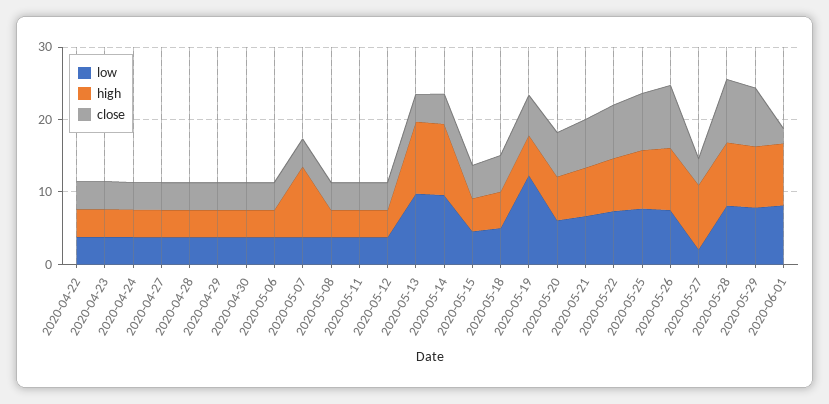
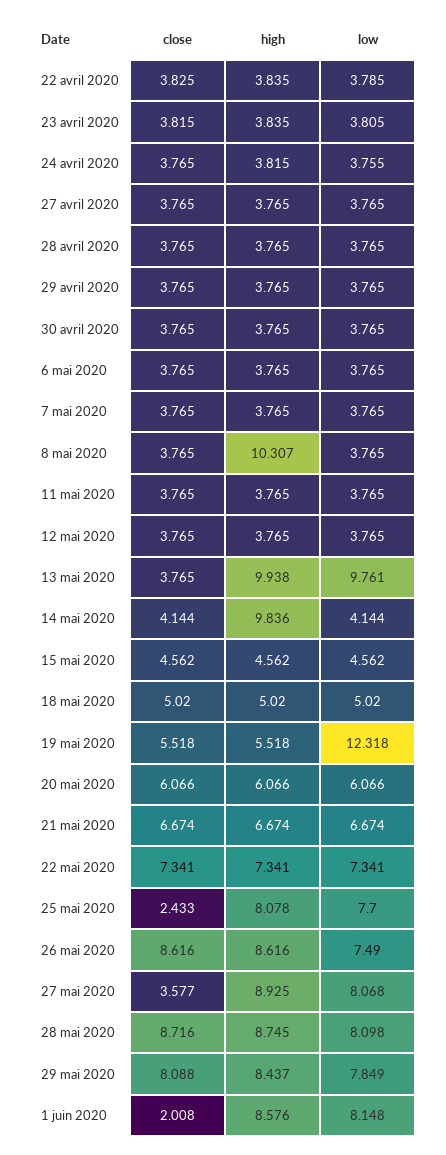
  {
    "low": {
      "2020-04-22": 3.785,
      "2020-04-23": 3.805,
      "2020-04-24": 3.755,
      "2020-04-27": 3.765,
      "2020-04-28": 3.765,
      "2020-04-29": 3.765,
      "2020-04-30": 3.765,
      "2020-05-06": 3.765,
      "2020-05-07": 3.765,
      "2020-05-08": 3.765,
      "2020-05-11": 3.765,
      "2020-05-12": 3.765,
      "2020-05-13": 9.761,
-     "2020-05-14": 10,
+     "2020-05-14": 4.144,
      "2020-05-15": 4.562,
      "2020-05-18": 5.02,
      "2020-05-19": 12.318,
      "2020-05-20": 6.066,
      "2020-05-21": 6.674,
      "2020-05-22": 7.341,
      "2020-05-25": 7.7,
      "2020-05-26": 7.49,
-     "2020-05-27": 2,
+     "2020-05-27": 8.068,
      "2020-05-28": 8.098,
      "2020-05-29": 7.849,
      "2020-06-01": 8.148
    },
    "high": {
      "2020-04-22": 3.835,
      "2020-04-23": 3.835,
      "2020-04-24": 3.815,
      "2020-04-27": 3.765,
      "2020-04-28": 3.765,
      "2020-04-29": 3.765,
      "2020-04-30": 3.765,
      "2020-05-06": 3.765,
-     "2020-05-07": 10,
+     "2020-05-07": 3.765,
-     "2020-05-08": 4,
+     "2020-05-08": 10.307,
      "2020-05-11": 3.765,
      "2020-05-12": 3.765,
      "2020-05-13": 9.938,
      "2020-05-14": 9.836,
      "2020-05-15": 4.562,
      "2020-05-18": 5.02,
      "2020-05-19": 5.518,
      "2020-05-20": 6.066,
      "2020-05-21": 6.674,
      "2020-05-22": 7.341,
      "2020-05-25": 8.078,
      "2020-05-26": 8.616,
      "2020-05-27": 8.925,
      "2020-05-28": 8.745,
      "2020-05-29": 8.437,
      "2020-06-01": 8.576
    },
    "close": {
      "2020-04-22": 3.825,
      "2020-04-23": 3.815,
      "2020-04-24": 3.765,
      "2020-04-27": 3.765,
      "2020-04-28": 3.765,
      "2020-04-29": 3.765,
      "2020-04-30": 3.765,
      "2020-05-06": 3.765,
      "2020-05-07": 3.765,
      "2020-05-08": 3.765,
      "2020-05-11": 3.765,
      "2020-05-12": 3.765,
      "2020-05-13": 3.765,
      "2020-05-14": 4.144,
      "2020-05-15": 4.562,
      "2020-05-18": 5.02,
      "2020-05-19": 5.518,
      "2020-05-20": 6.066,
      "2020-05-21": 6.674,
      "2020-05-22": 7.341,
-     "2020-05-25": 8,
+     "2020-05-25": 2.433,
      "2020-05-26": 8.616,
      "2020-05-27": 3.577,
      "2020-05-28": 8.716,
      "2020-05-29": 8.088,
      "2020-06-01": 2.008
    }
  }

